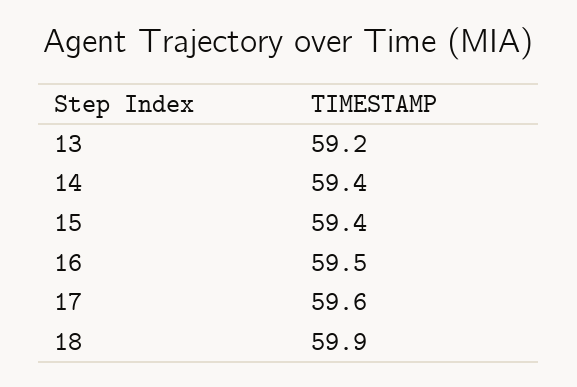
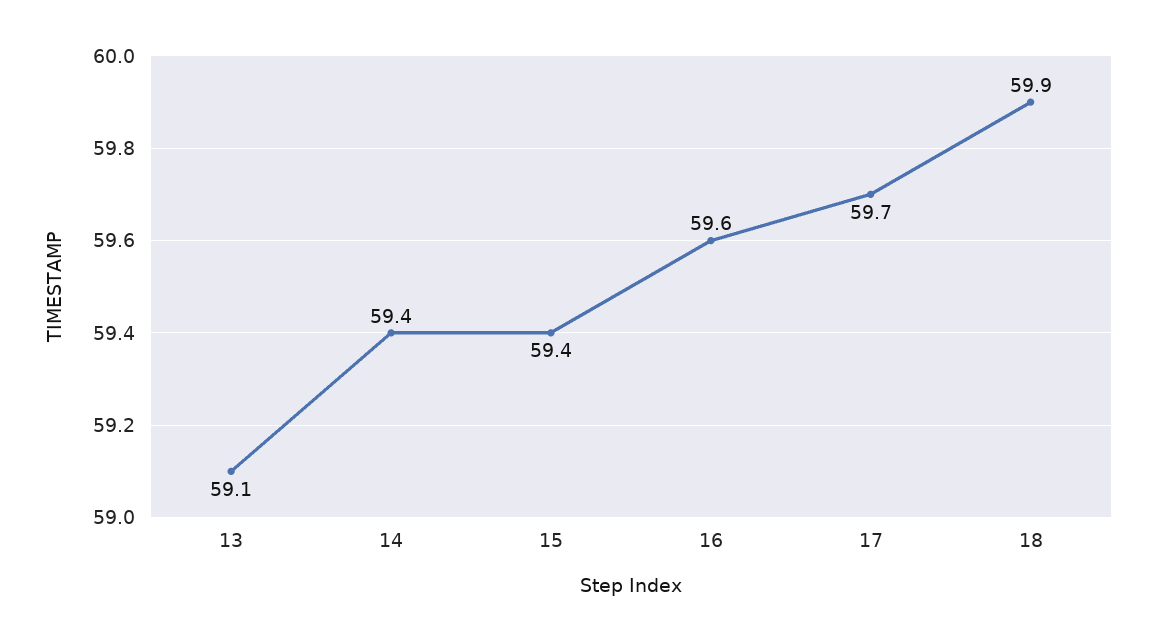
  {
-   "13": 59.2,
+   "13": 59.1,
    "14": 59.4,
    "15": 59.4,
-   "16": 59.5,
+   "16": 59.6,
-   "17": 59.6,
+   "17": 59.7,
    "18": 59.9
  }

